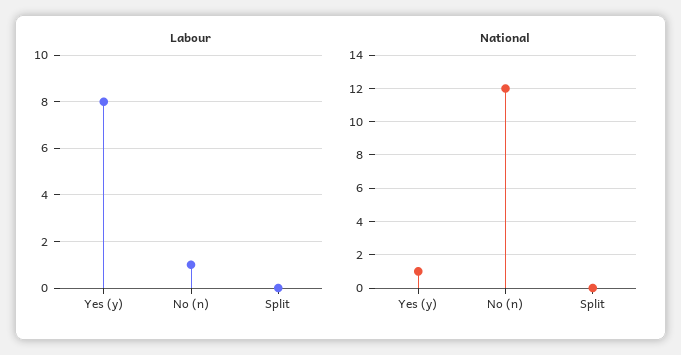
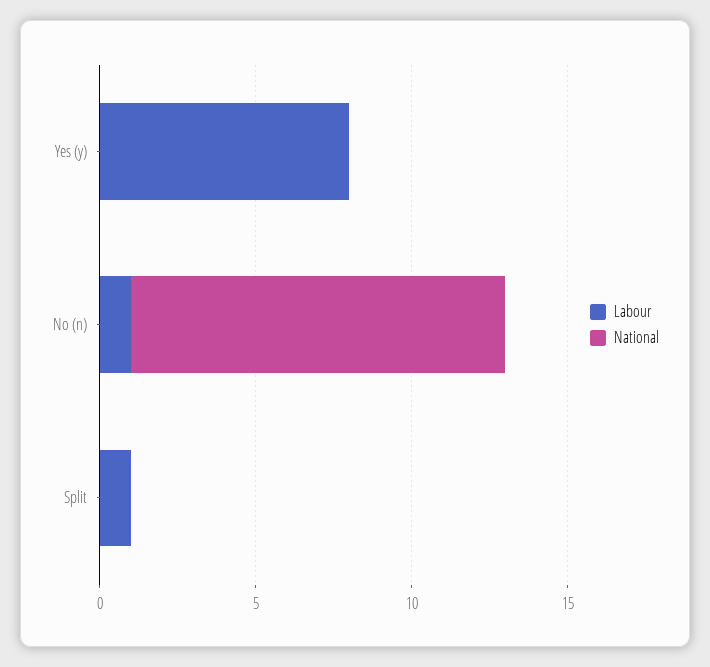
  {
    "Labour": {
      "Yes (y)": 8,
      "No (n)": 1,
-     "Split": 0
+     "Split": 1
    },
    "National": {
-     "Yes (y)": 1,
+     "Yes (y)": 0,
      "No (n)": 12,
      "Split": 0
    }
  }

